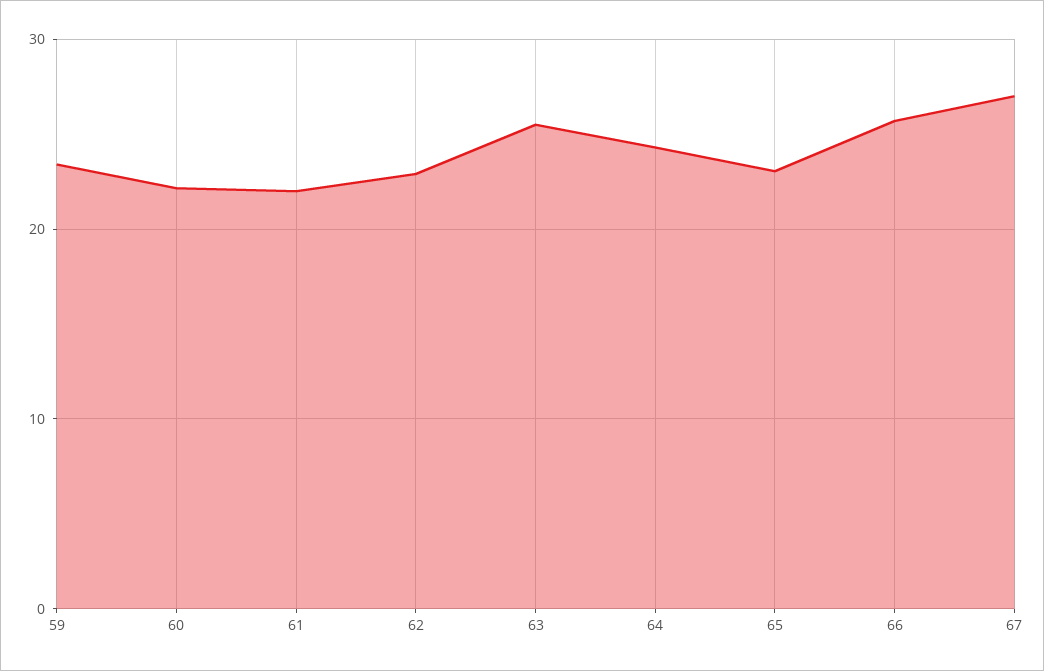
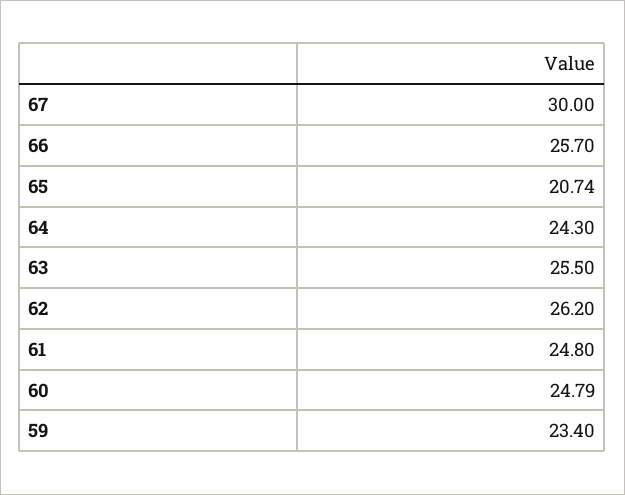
  {
    "59": 23.4,
-   "60": 22,
+   "60": 24.79,
-   "61": 22,
+   "61": 24.8,
-   "62": 23,
+   "62": 26.2,
    "63": 25.5,
    "64": 24.3,
-   "65": 23,
+   "65": 20.74,
    "66": 25.7,
-   "67": 27
+   "67": 30
  }

